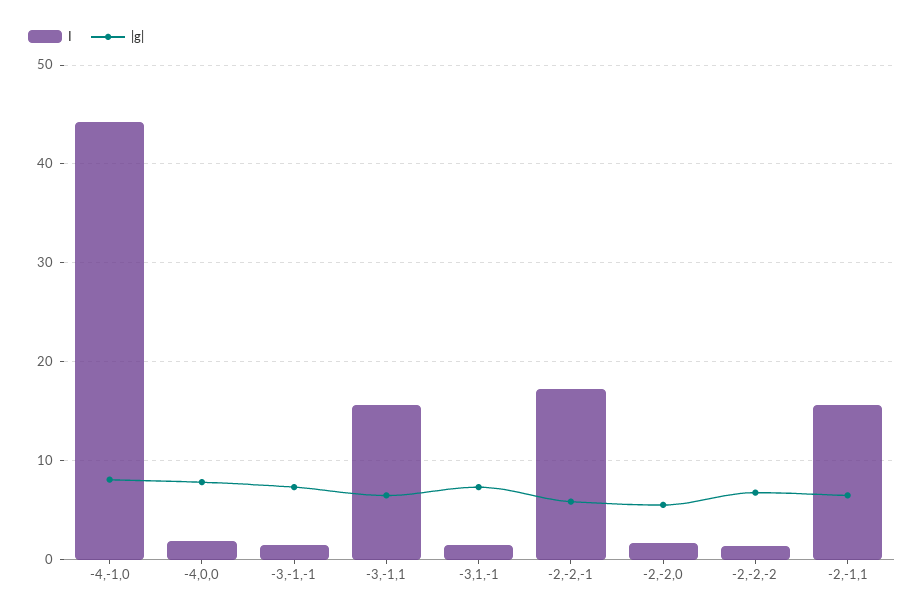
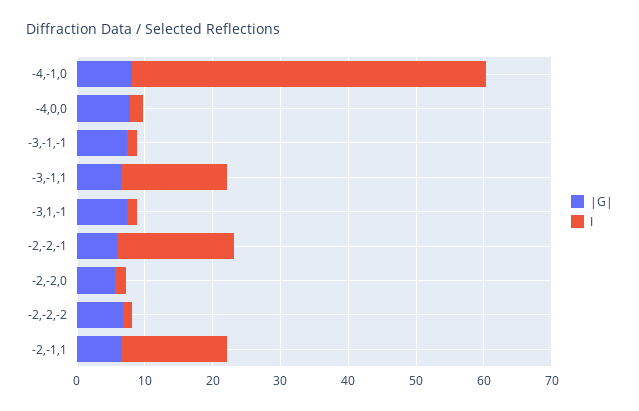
  {
    "I": {
-     "-4,-1,0": 44,
+     "-4,-1,0": 52,
      "-4,0,0": 2,
      "-3,-1,-1": 1,
      "-3,-1,1": 16,
      "-3,1,-1": 1,
      "-2,-2,-1": 17,
      "-2,-2,0": 2,
      "-2,-2,-2": 1,
      "-2,-1,1": 16
    },
    "|g|": {
      "-4,-1,0": 8,
      "-4,0,0": 8,
      "-3,-1,-1": 7,
      "-3,-1,1": 7,
      "-3,1,-1": 7,
      "-2,-2,-1": 6,
      "-2,-2,0": 6,
      "-2,-2,-2": 7,
      "-2,-1,1": 7
    }
  }

